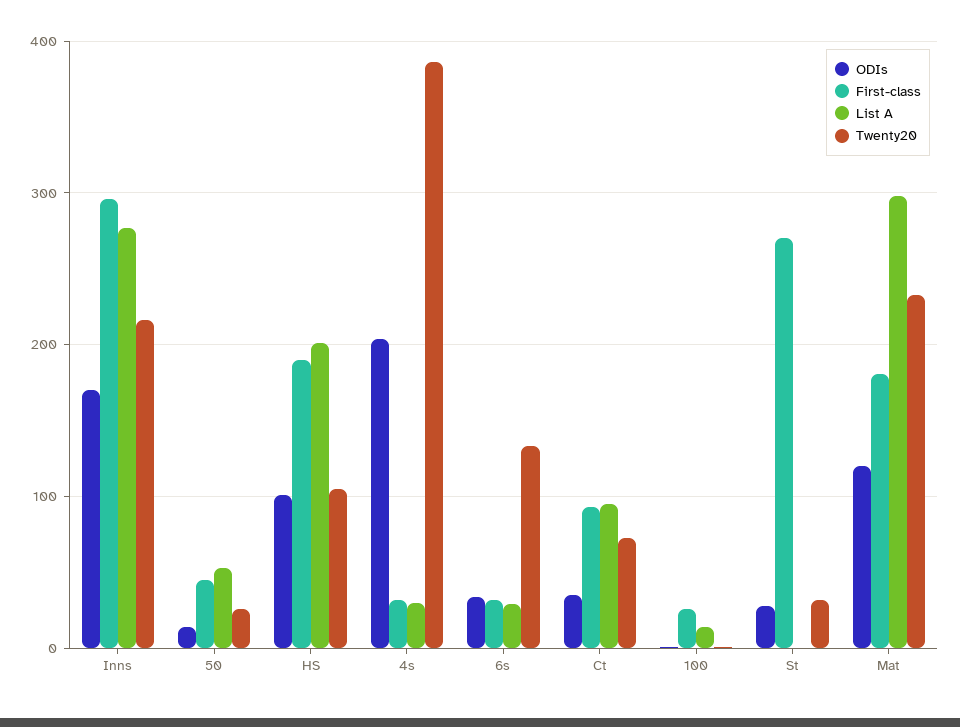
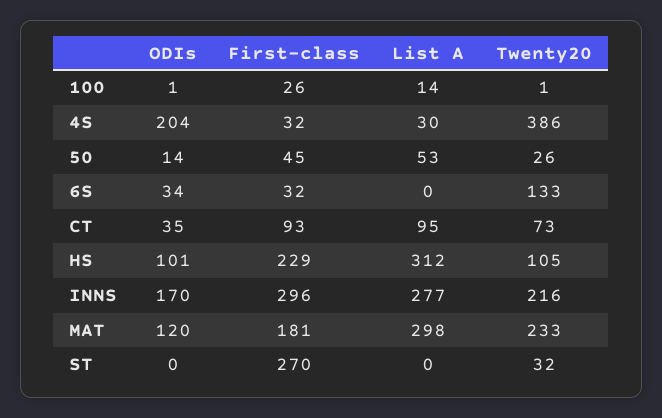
  {
    "ODIs": {
      "Inns": 170,
      "50": 14,
      "HS": 101,
      "4s": 204,
      "6s": 34,
      "Ct": 35,
      "100": 1,
-     "St": 30,
+     "St": 0,
      "Mat": 120
    },
    "First-class": {
      "Inns": 296,
      "50": 45,
-     "HS": 190,
+     "HS": 229,
      "4s": 32,
      "6s": 32,
      "Ct": 93,
      "100": 26,
      "St": 270,
      "Mat": 181
    },
    "List A": {
      "Inns": 277,
      "50": 53,
-     "HS": 200,
+     "HS": 312,
      "4s": 30,
-     "6s": 30,
+     "6s": 0,
      "Ct": 95,
      "100": 14,
      "St": 0,
      "Mat": 298
    },
    "Twenty20": {
      "Inns": 216,
      "50": 26,
      "HS": 105,
      "4s": 386,
      "6s": 133,
      "Ct": 73,
      "100": 1,
      "St": 32,
      "Mat": 233
    }
  }

